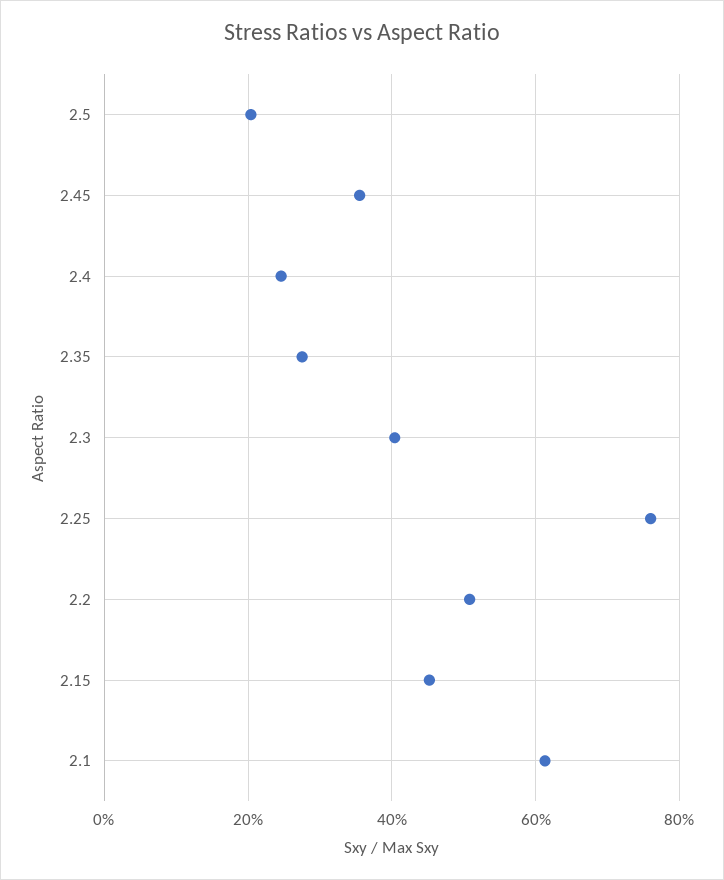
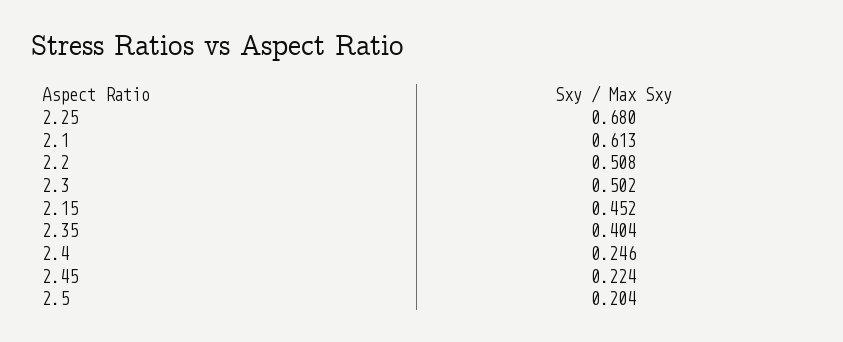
  {
    "2.5": 0.204,
-   "2.45": 0.36,
+   "2.45": 0.224,
    "2.4": 0.246,
-   "2.35": 0.28,
+   "2.35": 0.404,
-   "2.3": 0.4,
+   "2.3": 0.502,
-   "2.25": 0.76,
+   "2.25": 0.68,
    "2.2": 0.508,
    "2.15": 0.452,
    "2.1": 0.613
  }

